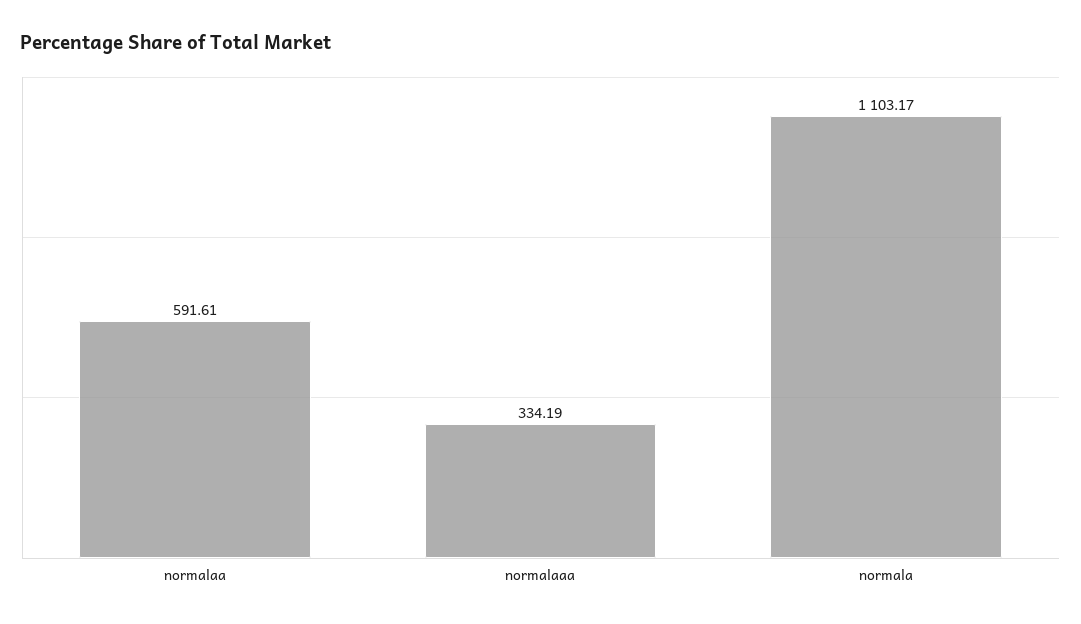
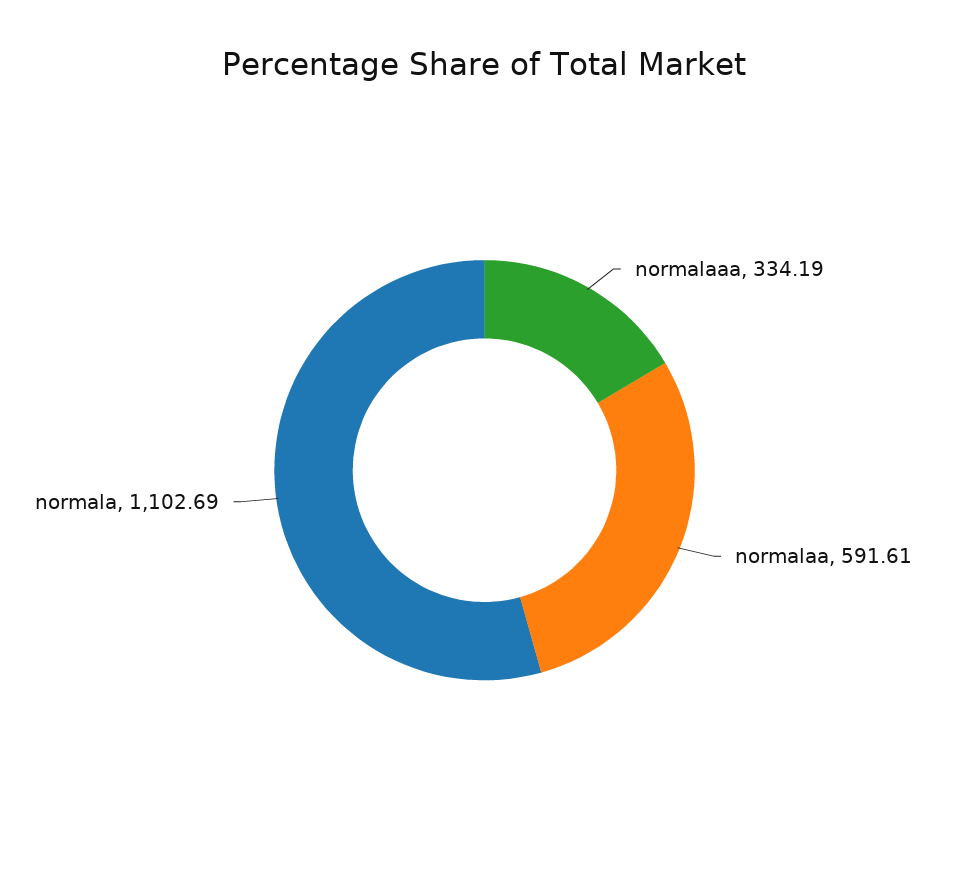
  {
    "normalaa": 591.61,
    "normalaaa": 334.19,
-   "normala": 1103.17
+   "normala": 1102.69
  }

